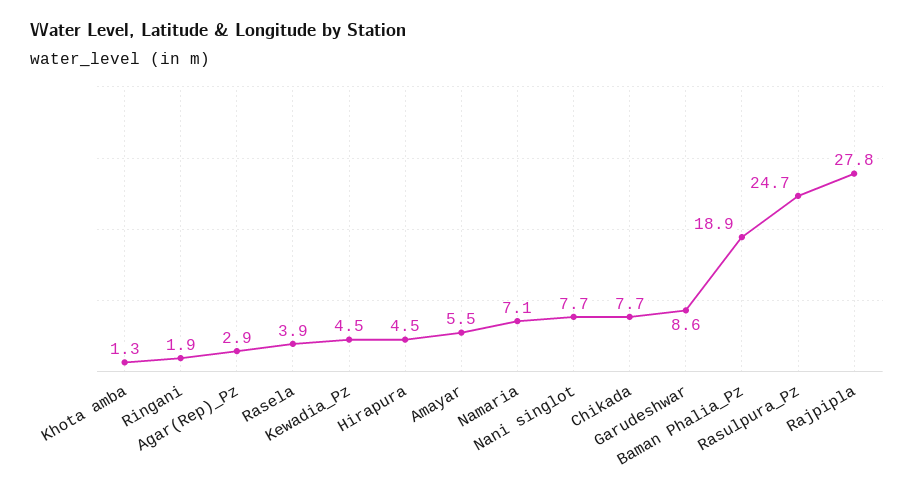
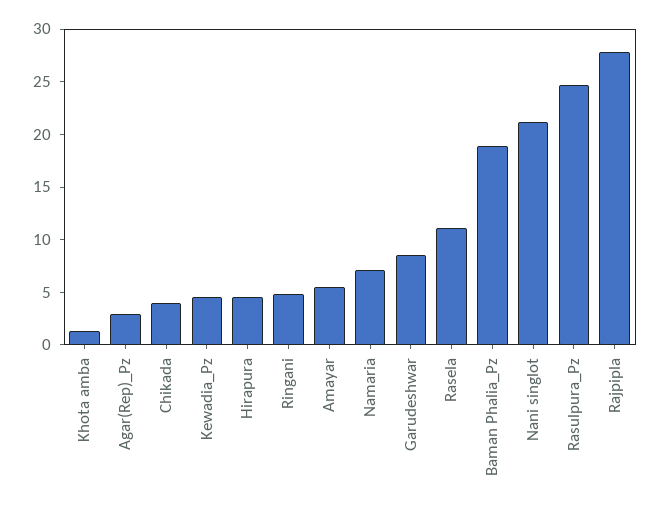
  {
    "Khota amba": 1.3,
-   "Ringani": 1.9,
+   "Ringani": 5,
    "Agar(Rep)_Pz": 2.9,
-   "Rasela": 3.9,
+   "Rasela": 11,
    "Kewadia_Pz": 4.5,
    "Hirapura": 4.5,
    "Amayar": 5.5,
    "Namaria": 7.1,
-   "Nani singlot": 7.7,
+   "Nani singlot": 21,
-   "Chikada": 7.7,
+   "Chikada": 4,
    "Garudeshwar": 8.6,
    "Baman Phalia_Pz": 18.9,
    "Rasulpura_Pz": 24.7,
    "Rajpipla": 27.8
  }

